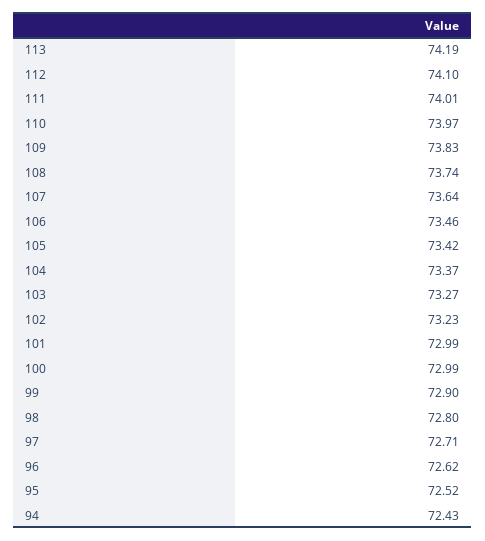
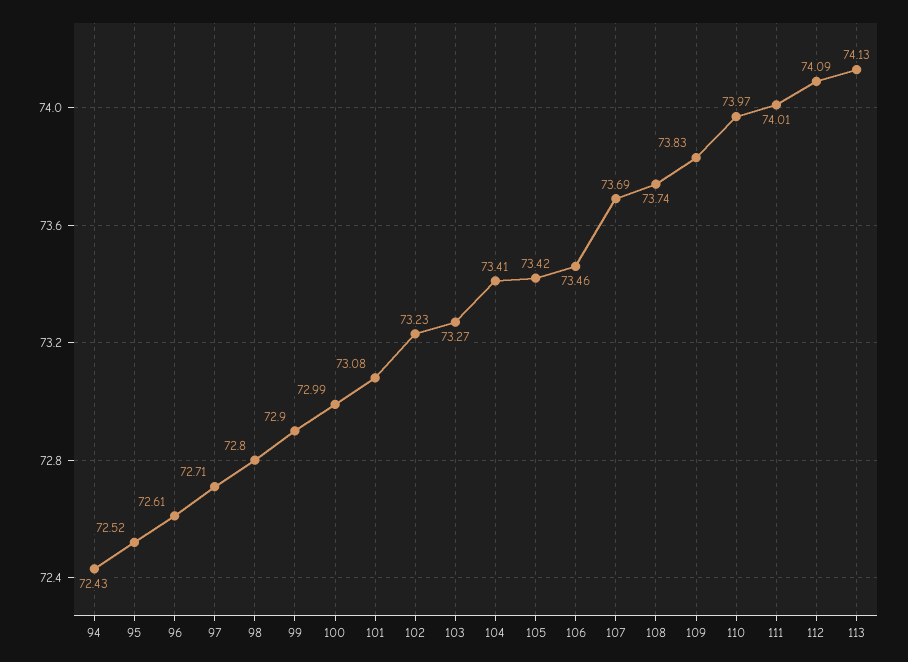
  {
-   "113": 74.19,
+   "113": 74.13,
-   "112": 74.1,
+   "112": 74.09,
    "111": 74.01,
    "110": 73.97,
    "109": 73.83,
    "108": 73.74,
-   "107": 73.64,
+   "107": 73.69,
    "106": 73.46,
    "105": 73.42,
-   "104": 73.37,
+   "104": 73.41,
    "103": 73.27,
    "102": 73.23,
-   "101": 72.99,
+   "101": 73.08,
    "100": 72.99,
    "99": 72.9,
    "98": 72.8,
    "97": 72.71,
-   "96": 72.62,
+   "96": 72.61,
    "95": 72.52,
    "94": 72.43
  }

